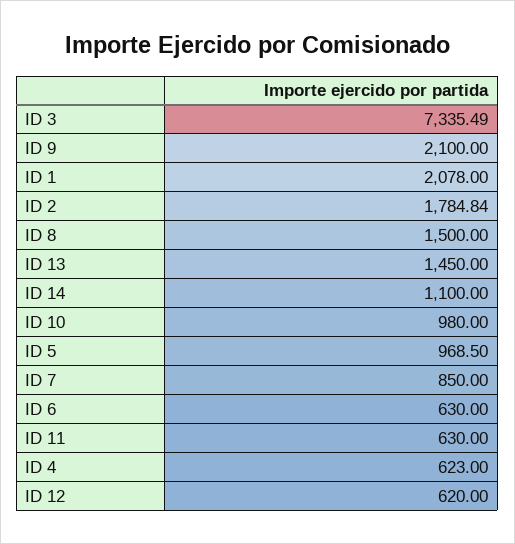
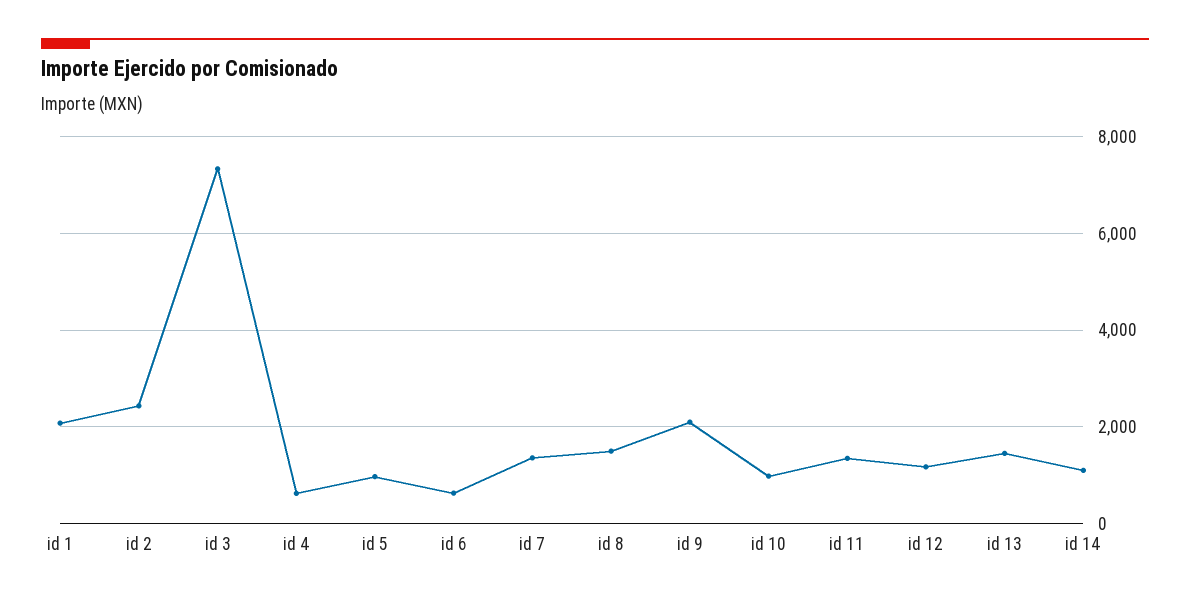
  {
    "ID 3": 7335.49,
    "ID 9": 2100,
    "ID 1": 2078,
-   "ID 2": 1784.84,
+   "ID 2": 2400,
    "ID 8": 1500,
    "ID 13": 1450,
    "ID 14": 1100,
    "ID 10": 980,
    "ID 5": 968.5,
-   "ID 7": 850,
+   "ID 7": 1400,
    "ID 6": 630,
-   "ID 11": 630,
+   "ID 11": 1400,
    "ID 4": 623,
-   "ID 12": 620
+   "ID 12": 1200
  }

